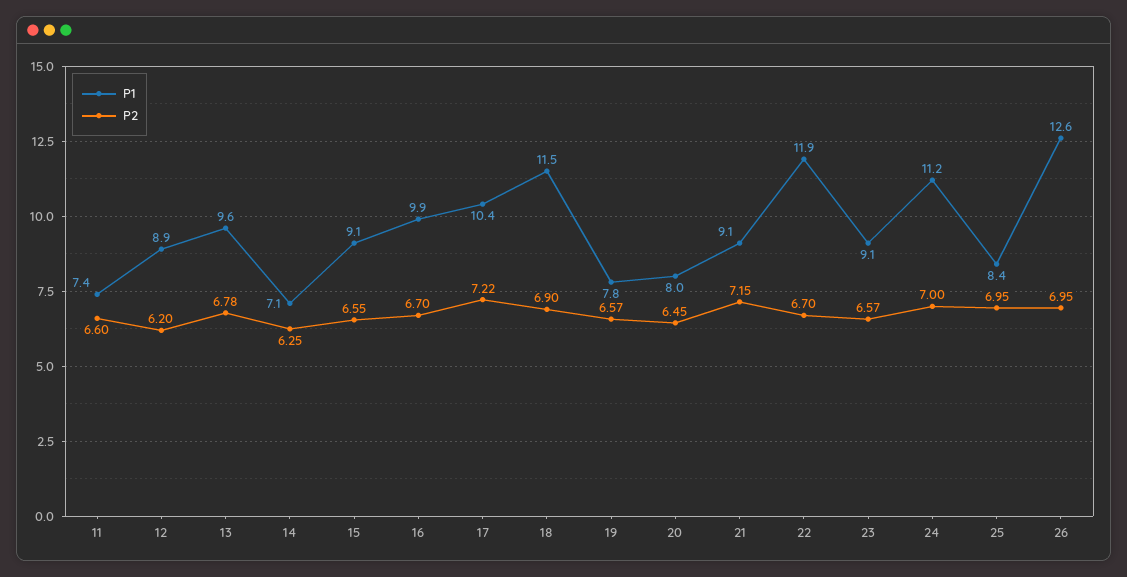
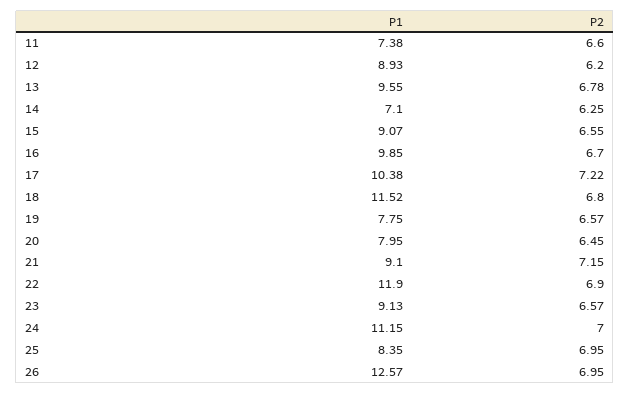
  {
    "P1": {
      "11": 7.38,
      "12": 8.93,
      "13": 9.55,
      "14": 7.1,
      "15": 9.07,
      "16": 9.85,
      "17": 10.38,
      "18": 11.52,
      "19": 7.75,
      "20": 7.95,
      "21": 9.1,
      "22": 11.9,
      "23": 9.13,
      "24": 11.15,
      "25": 8.35,
      "26": 12.57
    },
    "P2": {
      "11": 6.6,
      "12": 6.2,
      "13": 6.78,
      "14": 6.25,
      "15": 6.55,
      "16": 6.7,
      "17": 7.22,
-     "18": 6.9,
+     "18": 6.8,
      "19": 6.57,
      "20": 6.45,
      "21": 7.15,
-     "22": 6.7,
+     "22": 6.9,
      "23": 6.57,
      "24": 7,
      "25": 6.95,
      "26": 6.95
    }
  }

